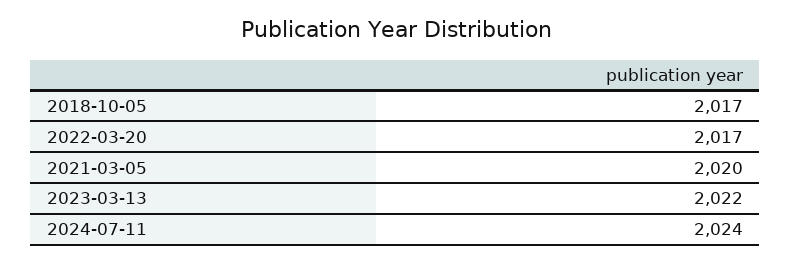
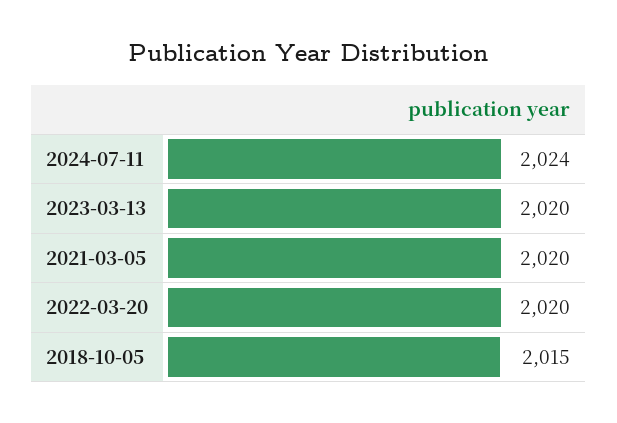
  {
-   "2018-10-05": 2017,
+   "2018-10-05": 2015,
-   "2022-03-20": 2017,
+   "2022-03-20": 2020,
    "2021-03-05": 2020,
-   "2023-03-13": 2022,
+   "2023-03-13": 2020,
    "2024-07-11": 2024
  }

